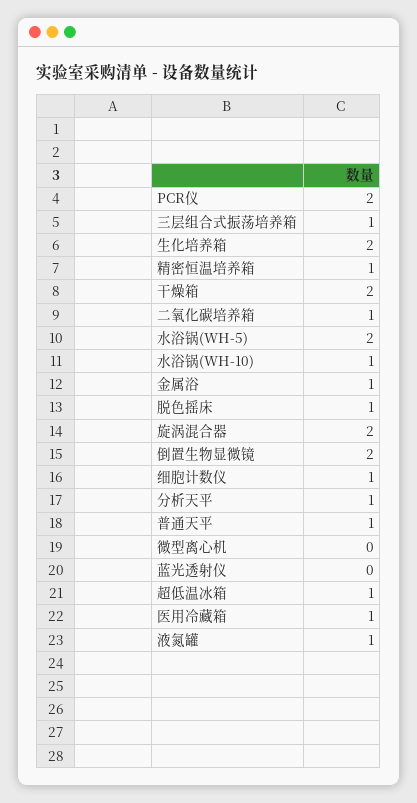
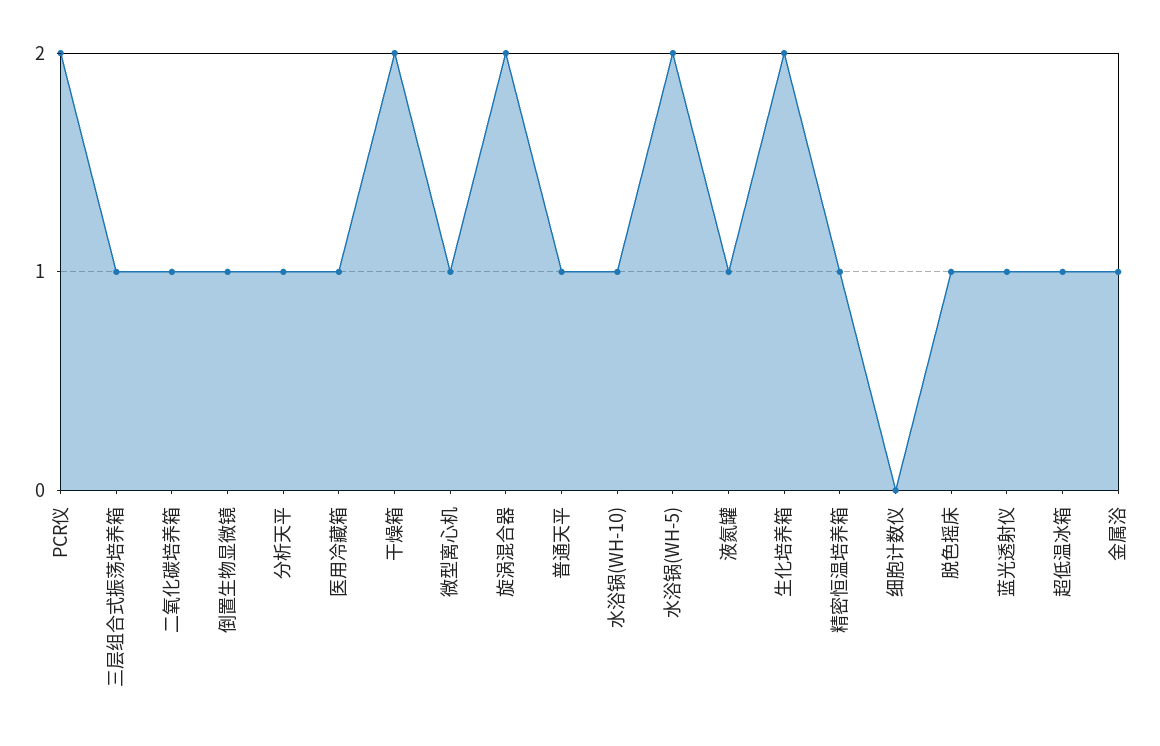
  {
    "PCR仪": 2,
    "三层组合式振荡培养箱": 1,
    "生化培养箱": 2,
    "精密恒温培养箱": 1,
    "干燥箱": 2,
    "二氧化碳培养箱": 1,
    "水浴锅(WH-5)": 2,
    "水浴锅(WH-10)": 1,
    "金属浴": 1,
    "脱色摇床": 1,
    "旋涡混合器": 2,
-   "倒置生物显微镜": 2,
+   "倒置生物显微镜": 1,
-   "细胞计数仪": 1,
+   "细胞计数仪": 0,
    "分析天平": 1,
    "普通天平": 1,
-   "微型离心机": 0,
+   "微型离心机": 1,
-   "蓝光透射仪": 0,
+   "蓝光透射仪": 1,
    "超低温冰箱": 1,
    "医用冷藏箱": 1,
    "液氮罐": 1
  }

